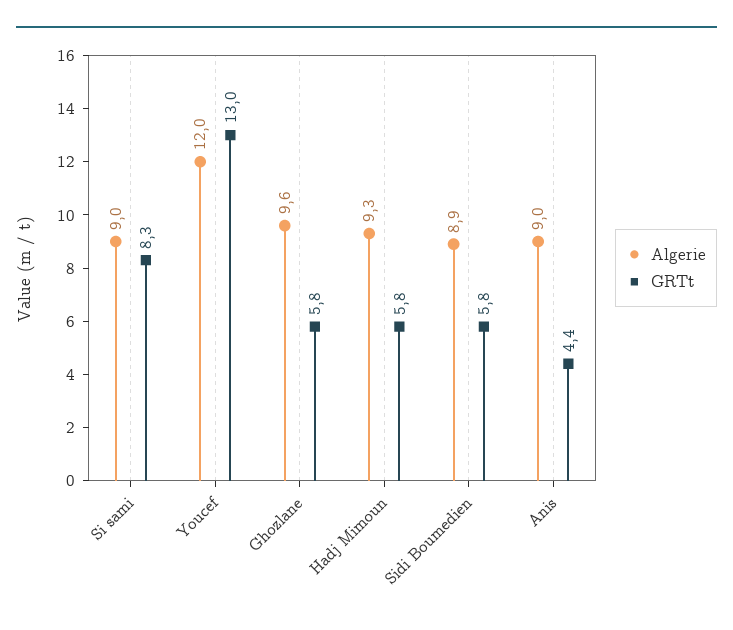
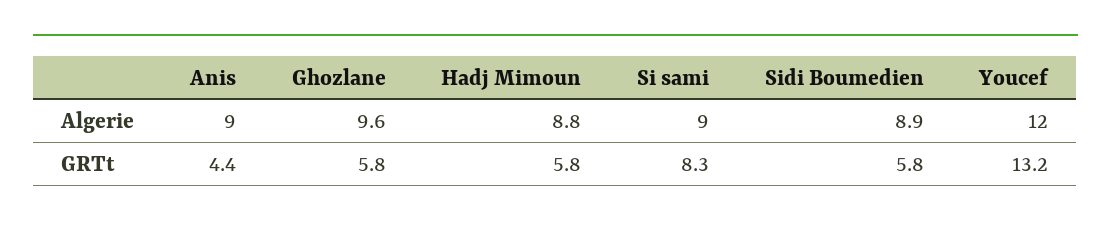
  {
    "Algerie": {
      "Si sami": 9,
      "Youcef": 12,
      "Ghozlane": 9.6,
-     "Hadj Mimoun": 9.3,
+     "Hadj Mimoun": 8.8,
      "Sidi Boumedien": 8.9,
      "Anis": 9
    },
    "GRTt": {
      "Si sami": 8.3,
-     "Youcef": 13,
+     "Youcef": 13.2,
      "Ghozlane": 5.8,
      "Hadj Mimoun": 5.8,
      "Sidi Boumedien": 5.8,
      "Anis": 4.4
    }
  }

